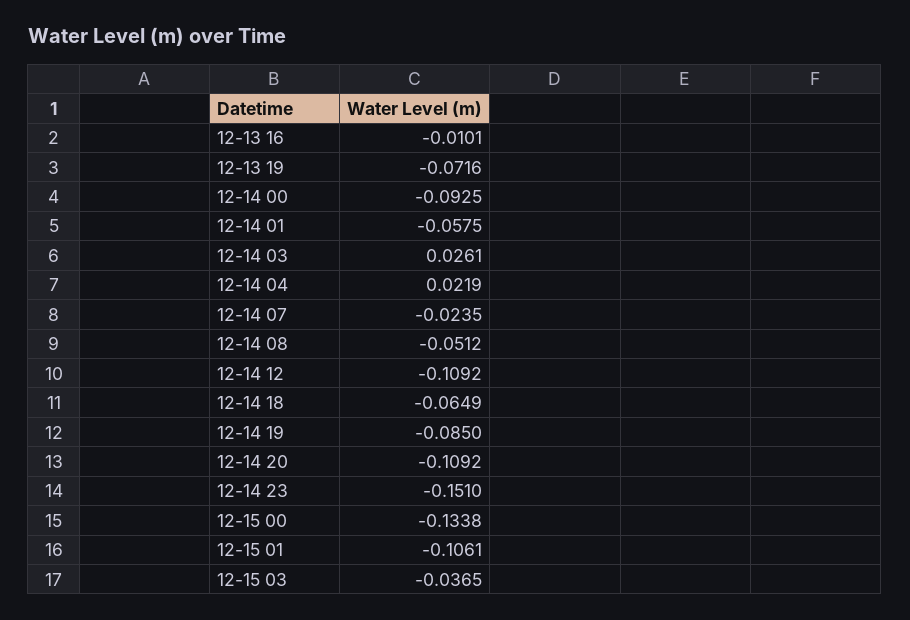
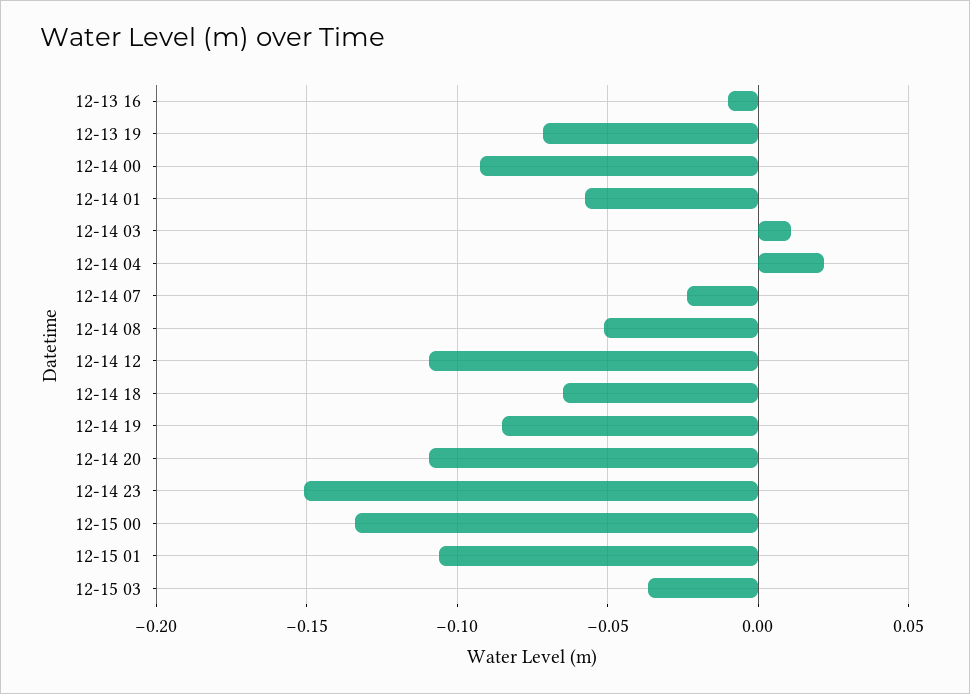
  {
    "12-13 16": -0.0101,
    "12-13 19": -0.0716,
    "12-14 00": -0.0925,
    "12-14 01": -0.0575,
-   "12-14 03": 0.0261,
+   "12-14 03": 0.01,
    "12-14 04": 0.0219,
    "12-14 07": -0.0235,
    "12-14 08": -0.0512,
    "12-14 12": -0.1092,
    "12-14 18": -0.0649,
    "12-14 19": -0.085,
    "12-14 20": -0.1092,
    "12-14 23": -0.151,
    "12-15 00": -0.1338,
    "12-15 01": -0.1061,
    "12-15 03": -0.0365
  }

